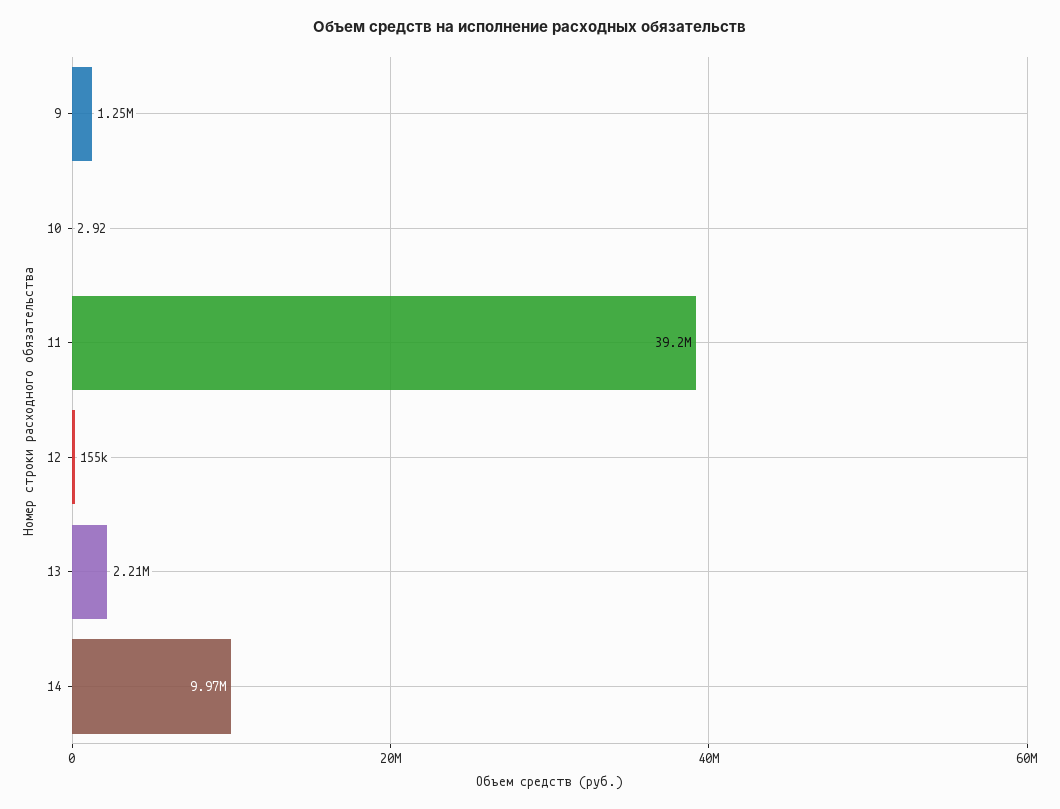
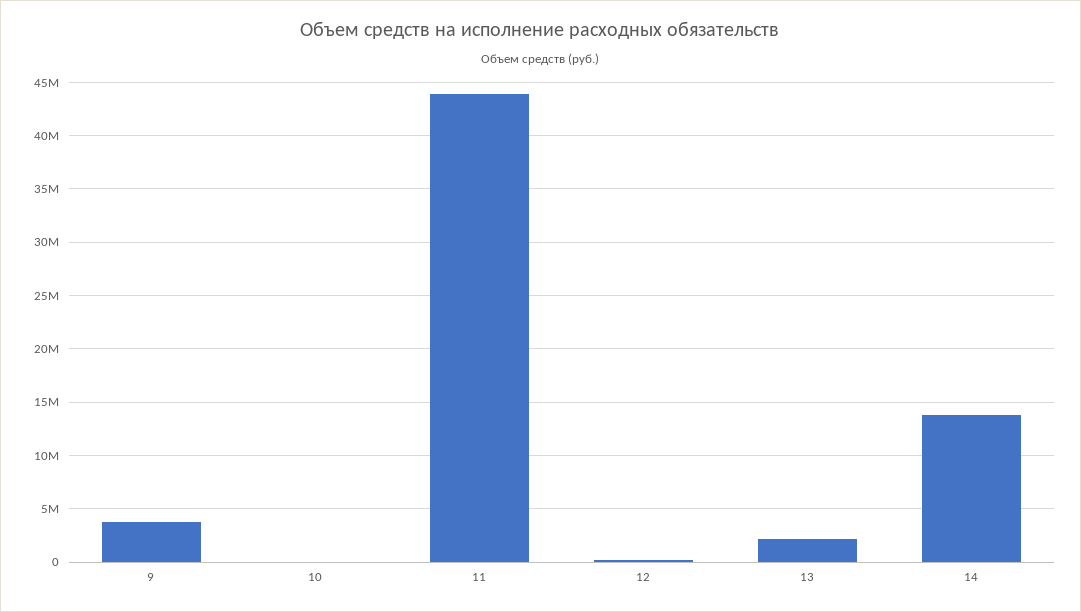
  {
-   "9": 1250000,
+   "9": 4000000,
    "10": 2.92,
-   "11": 39200000,
+   "11": 44000000,
    "12": 155000,
    "13": 2210000,
-   "14": 9970000
+   "14": 14000000
  }

